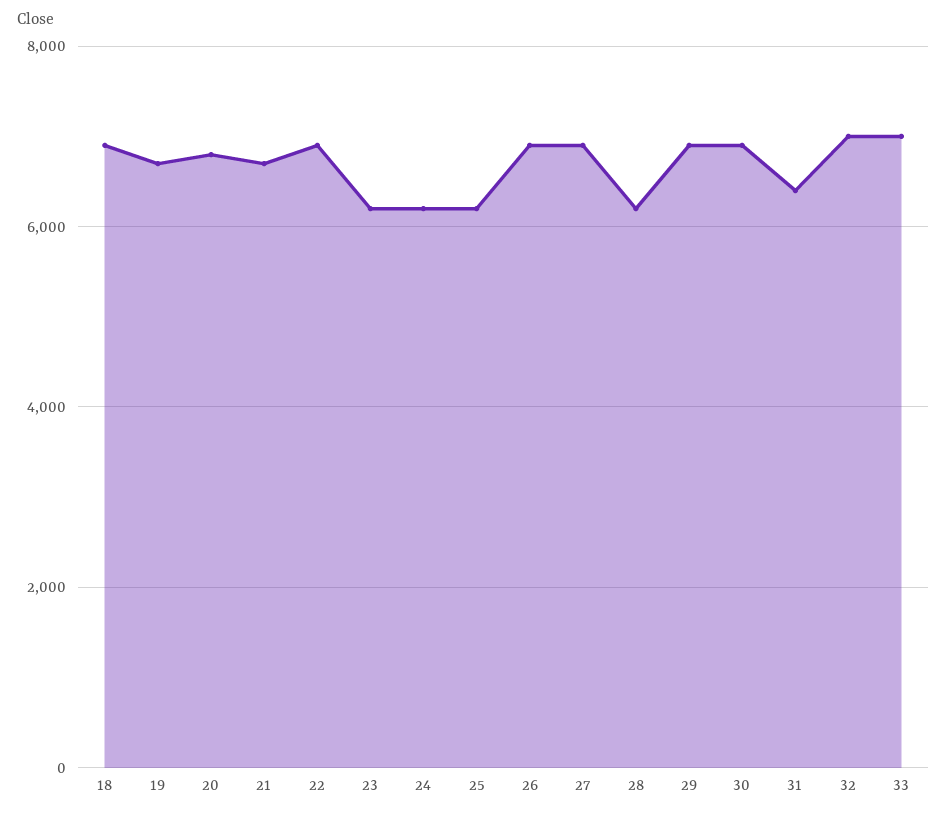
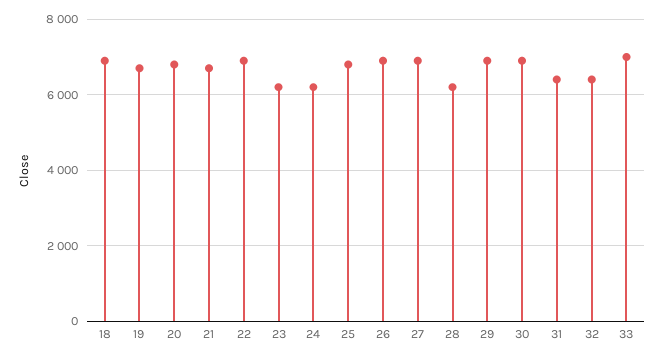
  {
    "18": 7000,
    "19": 6800,
    "20": 6800,
    "21": 6800,
    "22": 7000,
    "23": 6200,
    "24": 6200,
-   "25": 6200,
+   "25": 6800,
    "26": 7000,
    "27": 7000,
    "28": 6200,
    "29": 7000,
    "30": 7000,
    "31": 6400,
-   "32": 7000,
+   "32": 6400,
    "33": 7000
  }

